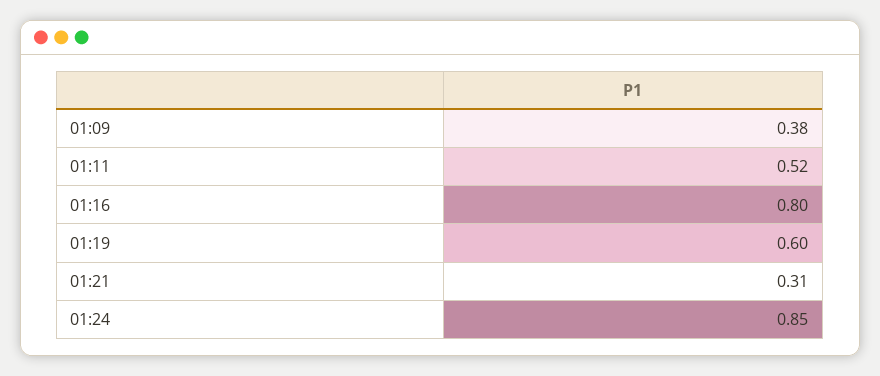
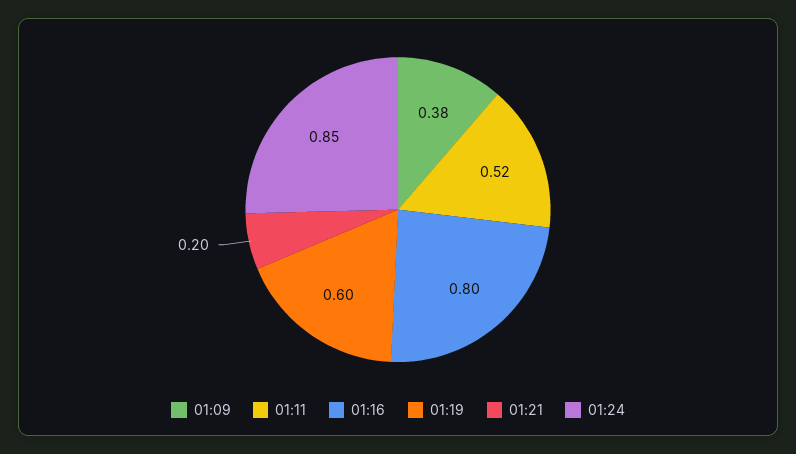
  {
    "01:09": 0.38,
    "01:11": 0.52,
    "01:16": 0.8,
    "01:19": 0.6,
-   "01:21": 0.31,
+   "01:21": 0.2,
    "01:24": 0.85
  }

